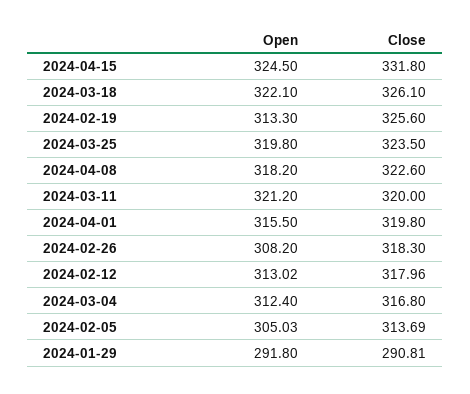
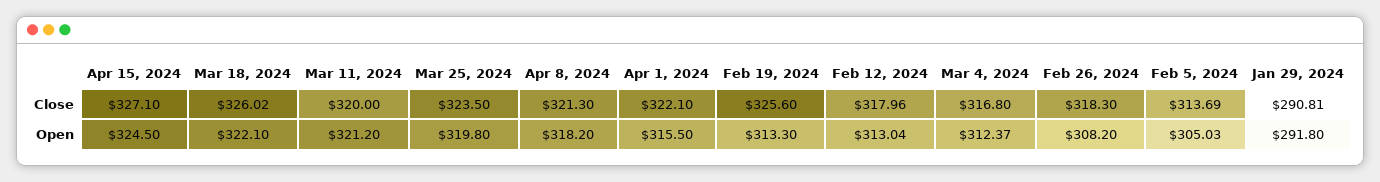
  {
    "Open": {
      "2024-04-15": 324.5,
      "2024-03-18": 322.1,
      "2024-02-19": 313.3,
      "2024-03-25": 319.8,
      "2024-04-08": 318.2,
      "2024-03-11": 321.2,
      "2024-04-01": 315.5,
      "2024-02-26": 308.2,
-     "2024-02-12": 313.02,
+     "2024-02-12": 313.04,
-     "2024-03-04": 312.4,
+     "2024-03-04": 312.37,
      "2024-02-05": 305.03,
      "2024-01-29": 291.8
    },
    "Close": {
-     "2024-04-15": 331.8,
+     "2024-04-15": 327.1,
-     "2024-03-18": 326.1,
+     "2024-03-18": 326.02,
      "2024-02-19": 325.6,
      "2024-03-25": 323.5,
-     "2024-04-08": 322.6,
+     "2024-04-08": 321.3,
      "2024-03-11": 320,
-     "2024-04-01": 319.8,
+     "2024-04-01": 322.1,
      "2024-02-26": 318.3,
      "2024-02-12": 317.96,
      "2024-03-04": 316.8,
      "2024-02-05": 313.69,
      "2024-01-29": 290.81
    }
  }

